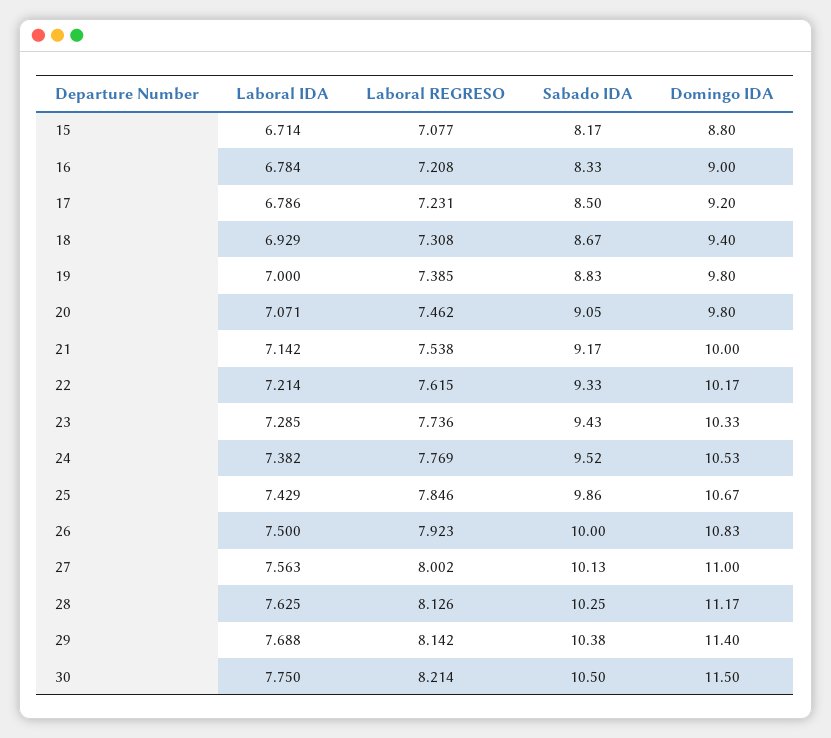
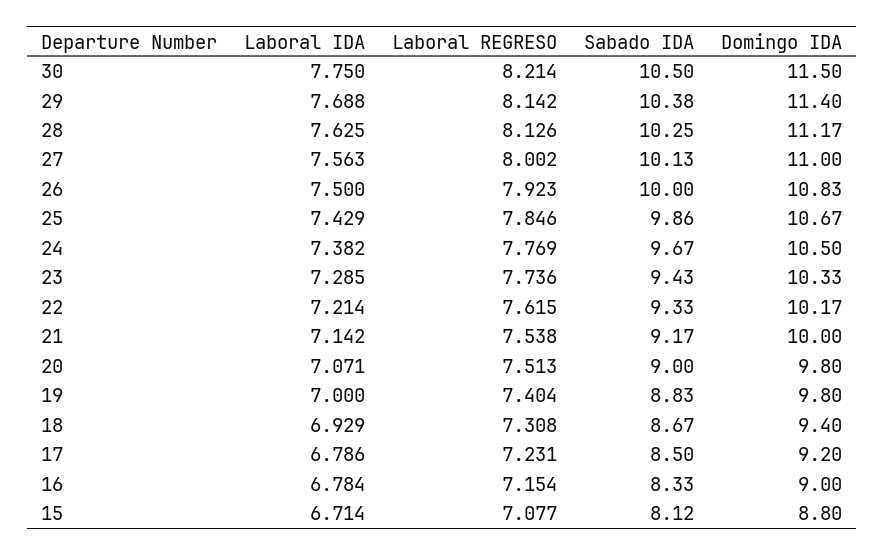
  {
    "Laboral IDA": {
      "15": 6.714,
      "16": 6.784,
      "17": 6.786,
      "18": 6.929,
      "19": 7,
      "20": 7.071,
      "21": 7.142,
      "22": 7.214,
      "23": 7.285,
      "24": 7.382,
      "25": 7.429,
      "26": 7.5,
      "27": 7.563,
      "28": 7.625,
      "29": 7.688,
      "30": 7.75
    },
    "Laboral REGRESO": {
      "15": 7.077,
-     "16": 7.208,
+     "16": 7.154,
      "17": 7.231,
      "18": 7.308,
-     "19": 7.385,
+     "19": 7.404,
-     "20": 7.462,
+     "20": 7.513,
      "21": 7.538,
      "22": 7.615,
      "23": 7.736,
      "24": 7.769,
      "25": 7.846,
      "26": 7.923,
      "27": 8.002,
      "28": 8.126,
      "29": 8.142,
      "30": 8.214
    },
    "Sabado IDA": {
-     "15": 8.17,
+     "15": 8.12,
      "16": 8.33,
      "17": 8.5,
      "18": 8.67,
      "19": 8.83,
-     "20": 9.05,
+     "20": 9,
      "21": 9.17,
      "22": 9.33,
      "23": 9.43,
-     "24": 9.52,
+     "24": 9.67,
      "25": 9.86,
      "26": 10,
      "27": 10.13,
      "28": 10.25,
      "29": 10.38,
      "30": 10.5
    },
    "Domingo IDA": {
      "15": 8.8,
      "16": 9,
      "17": 9.2,
      "18": 9.4,
      "19": 9.8,
      "20": 9.8,
      "21": 10,
      "22": 10.17,
      "23": 10.33,
-     "24": 10.53,
+     "24": 10.5,
      "25": 10.67,
      "26": 10.83,
      "27": 11,
      "28": 11.17,
      "29": 11.4,
      "30": 11.5
    }
  }

